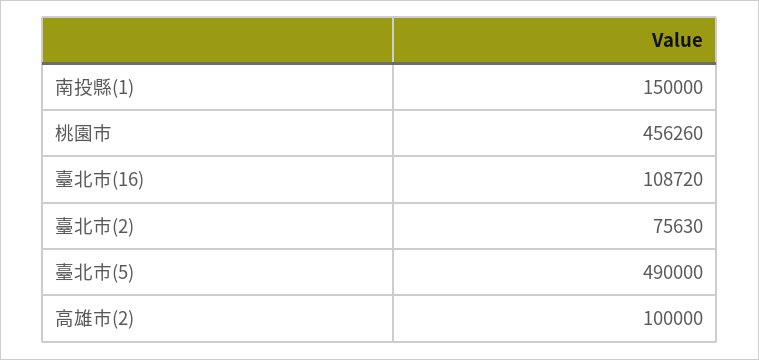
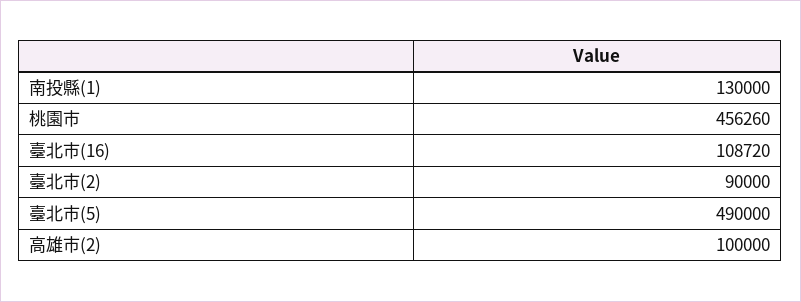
  {
-   "南投縣(1)": 150000,
+   "南投縣(1)": 130000,
    "桃園市": 456260,
    "臺北市(16)": 108720,
-   "臺北市(2)": 75630,
+   "臺北市(2)": 90000,
    "臺北市(5)": 490000,
    "高雄市(2)": 100000
  }

